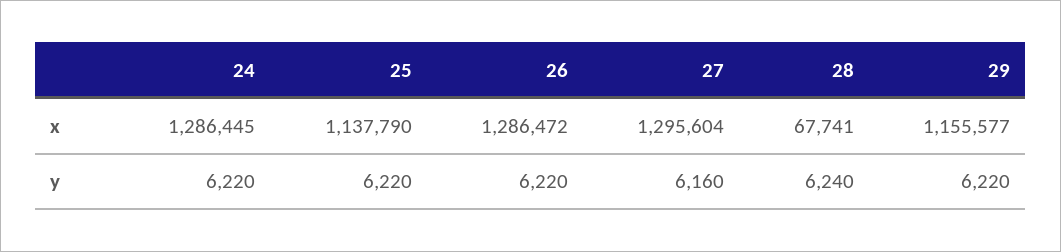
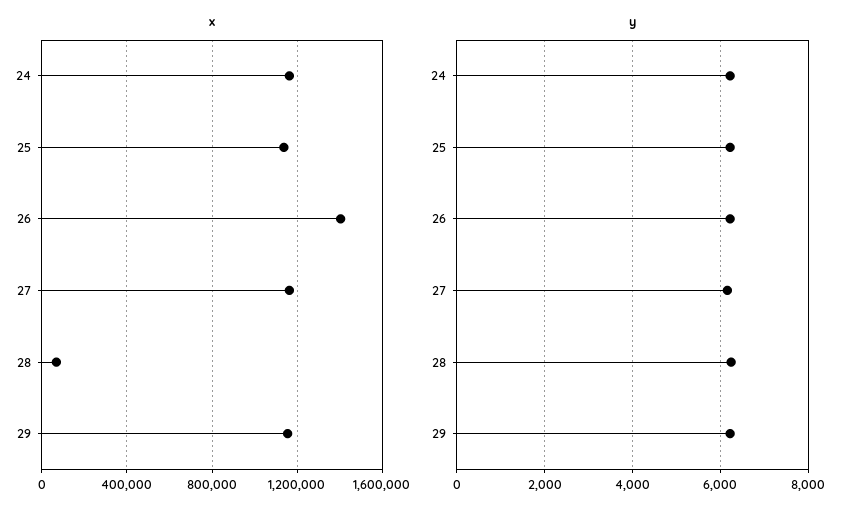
  {
    "x": {
-     "24": 1286445,
+     "24": 1150000,
      "25": 1137790,
-     "26": 1286472,
+     "26": 1400000,
-     "27": 1295604,
+     "27": 1150000,
      "28": 67741,
      "29": 1155577
    },
    "y": {
      "24": 6220,
      "25": 6220,
      "26": 6220,
      "27": 6160,
      "28": 6240,
      "29": 6220
    }
  }

